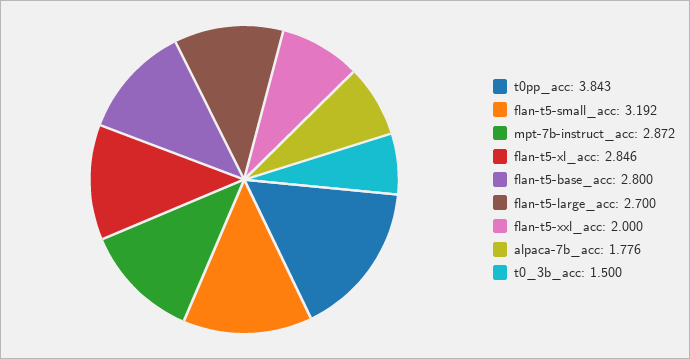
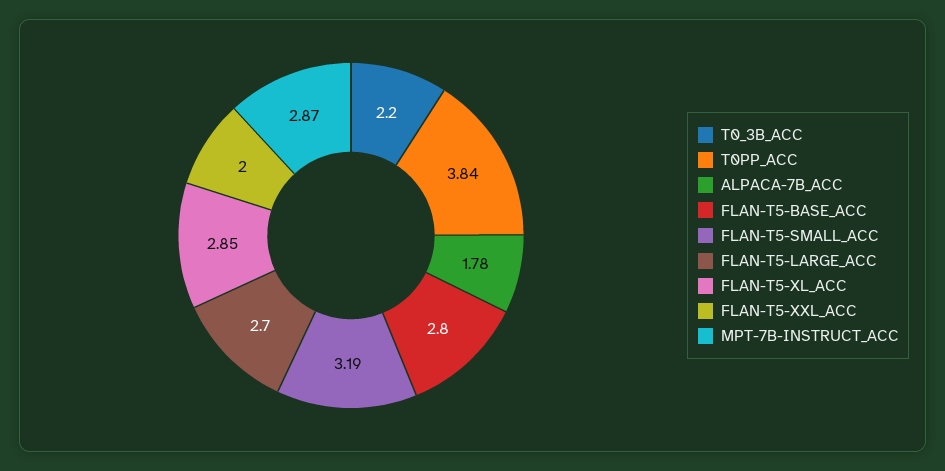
  {
    "t0pp_acc": 3.843,
    "flan-t5-small_acc": 3.192,
    "mpt-7b-instruct_acc": 2.872,
    "flan-t5-xl_acc": 2.846,
    "flan-t5-base_acc": 2.8,
    "flan-t5-large_acc": 2.7,
    "flan-t5-xxl_acc": 2,
    "alpaca-7b_acc": 1.776,
-   "t0_3b_acc": 1.5
+   "t0_3b_acc": 2.2
  }

